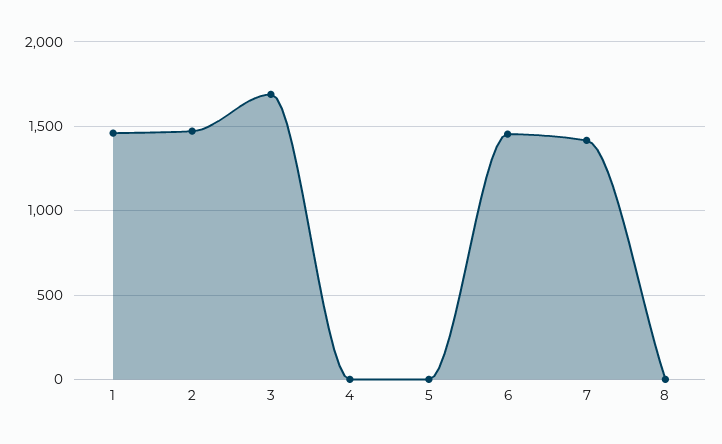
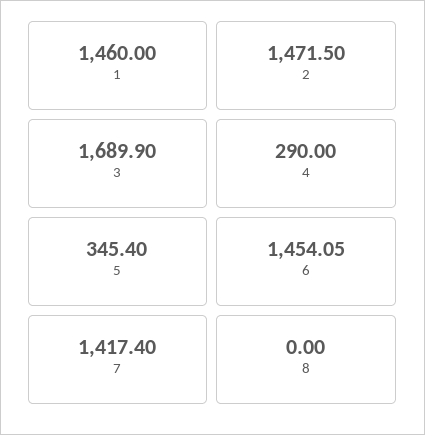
  {
    "1": 1460,
    "2": 1471.5,
    "3": 1689.9,
-   "4": 0,
+   "4": 290,
-   "5": 0,
+   "5": 345.4,
    "6": 1454.05,
    "7": 1417.4,
    "8": 0
  }

